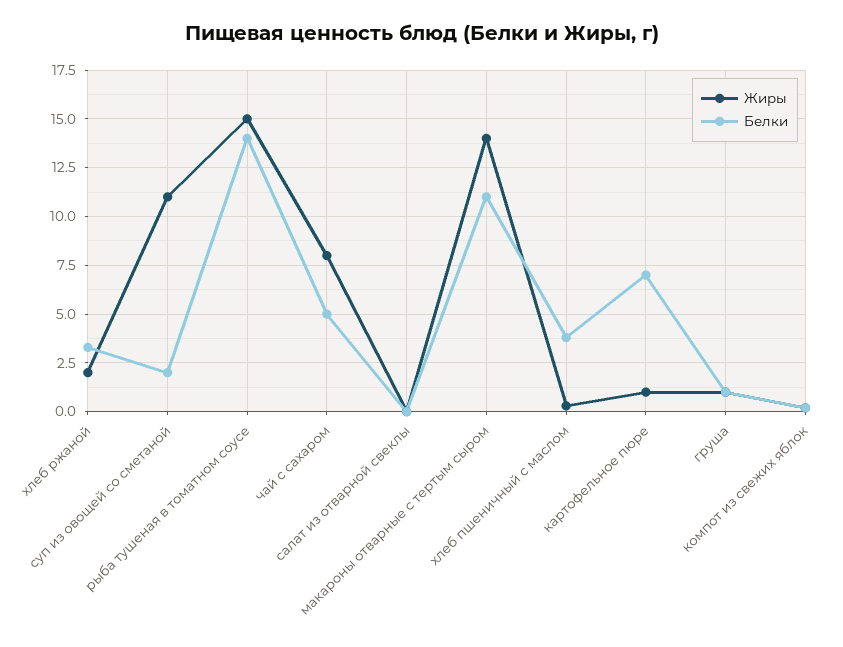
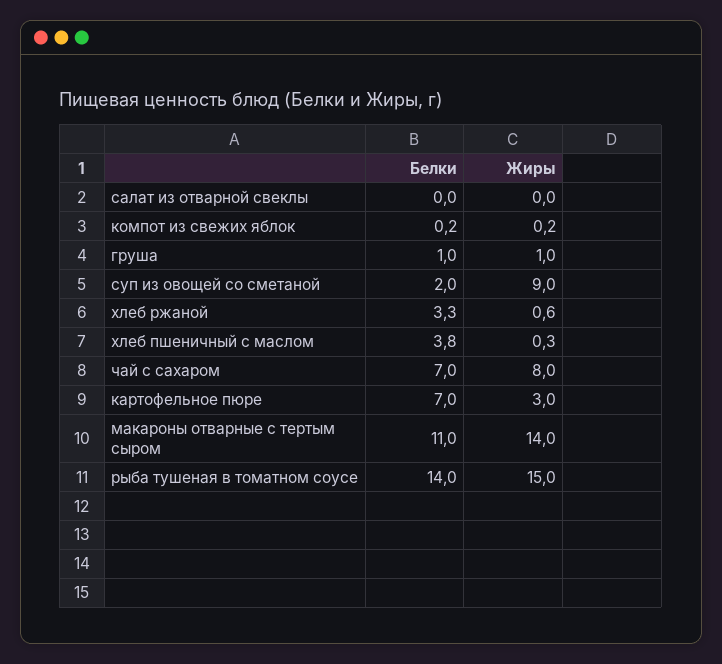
  {
    "Жиры": {
-     "хлеб ржаной": 2,
+     "хлеб ржаной": 0.6,
-     "суп из овощей со сметаной": 11,
+     "суп из овощей со сметаной": 9,
      "рыба тушеная в томатном соусе": 15,
      "чай с сахаром": 8,
      "салат из отварной свеклы": 0,
      "макароны отварные с тертым сыром": 14,
      "хлеб пшеничный с маслом": 0.3,
-     "картофельное пюре": 1,
+     "картофельное пюре": 3,
      "груша": 1,
      "компот из свежих яблок": 0.2
    },
    "Белки": {
      "хлеб ржаной": 3.3,
      "суп из овощей со сметаной": 2,
      "рыба тушеная в томатном соусе": 14,
-     "чай с сахаром": 5,
+     "чай с сахаром": 7,
      "салат из отварной свеклы": 0,
      "макароны отварные с тертым сыром": 11,
      "хлеб пшеничный с маслом": 3.8,
      "картофельное пюре": 7,
      "груша": 1,
      "компот из свежих яблок": 0.2
    }
  }

